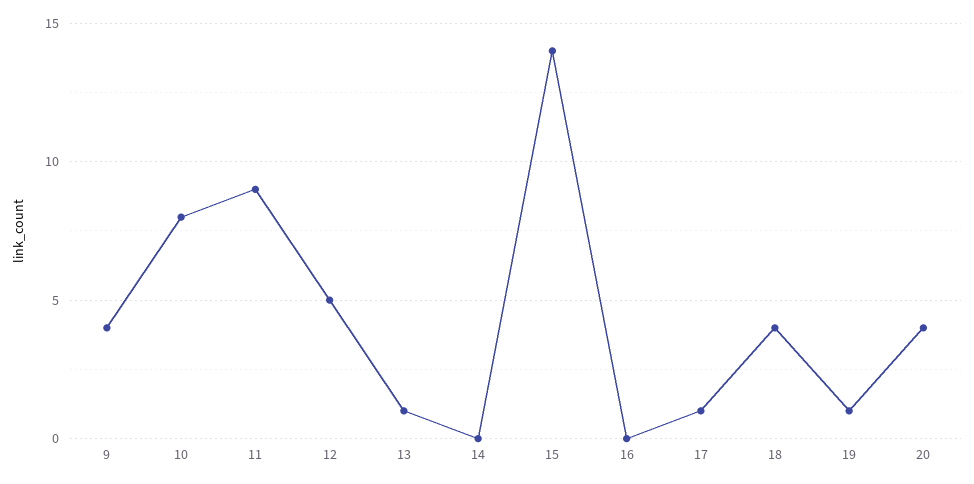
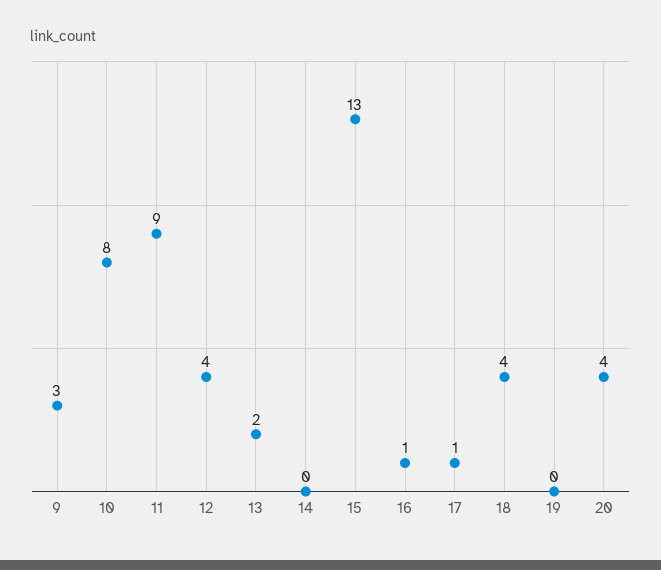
  {
-   "9": 4,
+   "9": 3,
    "10": 8,
    "11": 9,
-   "12": 5,
+   "12": 4,
-   "13": 1,
+   "13": 2,
    "14": 0,
-   "15": 14,
+   "15": 13,
-   "16": 0,
+   "16": 1,
    "17": 1,
    "18": 4,
-   "19": 1,
+   "19": 0,
    "20": 4
  }

